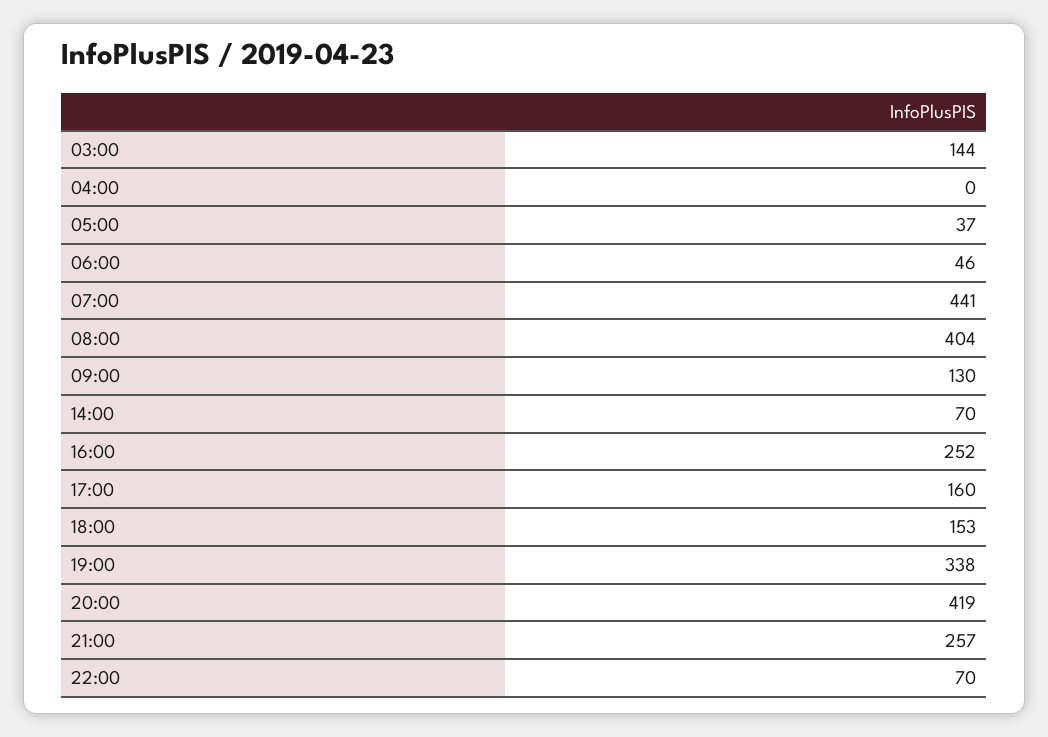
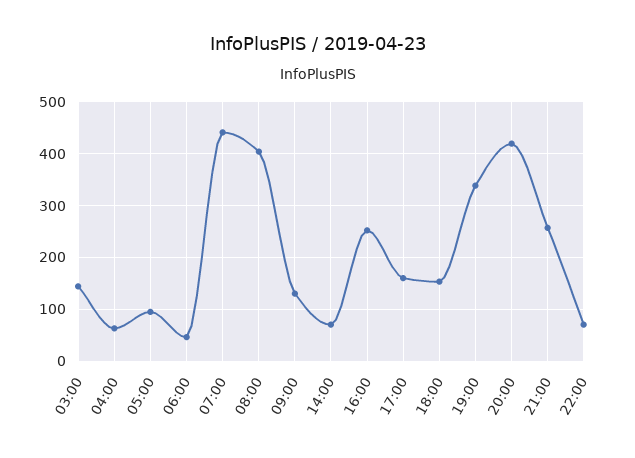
  {
    "03:00": 144,
-   "04:00": 0,
+   "04:00": 60,
-   "05:00": 37,
+   "05:00": 100,
    "06:00": 46,
    "07:00": 441,
    "08:00": 404,
    "09:00": 130,
    "14:00": 70,
    "16:00": 252,
    "17:00": 160,
    "18:00": 153,
    "19:00": 338,
    "20:00": 419,
    "21:00": 257,
    "22:00": 70
  }

